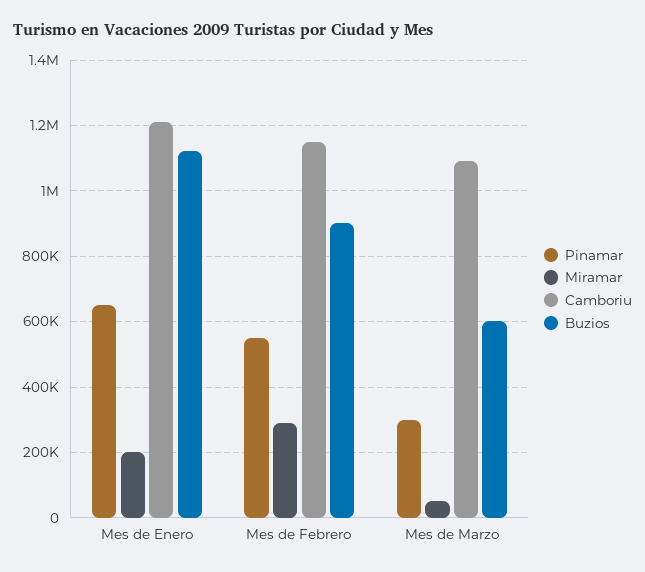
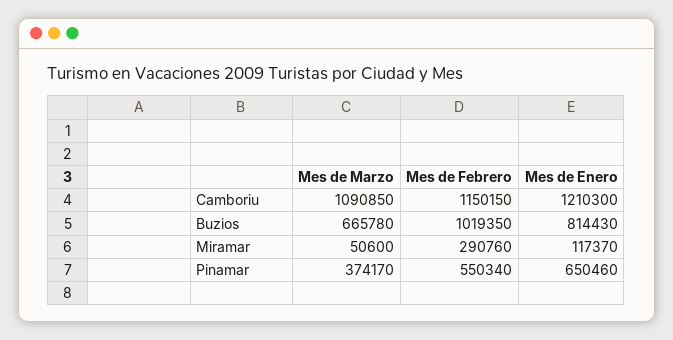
  {
    "Pinamar": {
      "Mes de Enero": 650460,
      "Mes de Febrero": 550340,
-     "Mes de Marzo": 300000
+     "Mes de Marzo": 374170
    },
    "Miramar": {
-     "Mes de Enero": 200000,
+     "Mes de Enero": 117370,
      "Mes de Febrero": 290760,
      "Mes de Marzo": 50600
    },
    "Camboriu": {
      "Mes de Enero": 1210300,
      "Mes de Febrero": 1150150,
      "Mes de Marzo": 1090850
    },
    "Buzios": {
-     "Mes de Enero": 1120000,
+     "Mes de Enero": 814430,
-     "Mes de Febrero": 900000,
+     "Mes de Febrero": 1019350,
-     "Mes de Marzo": 600000
+     "Mes de Marzo": 665780
    }
  }

